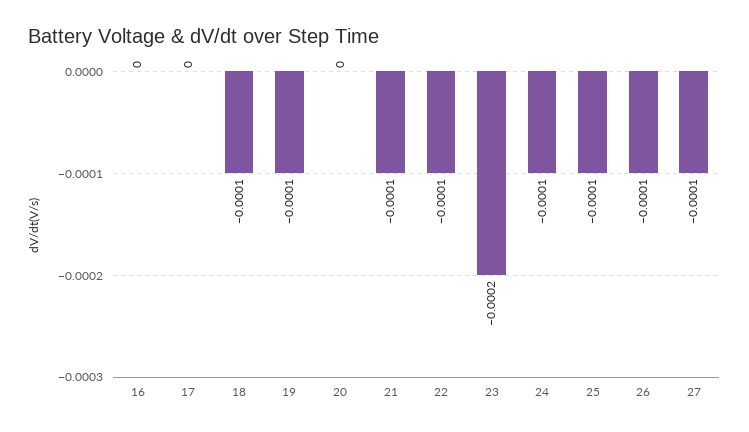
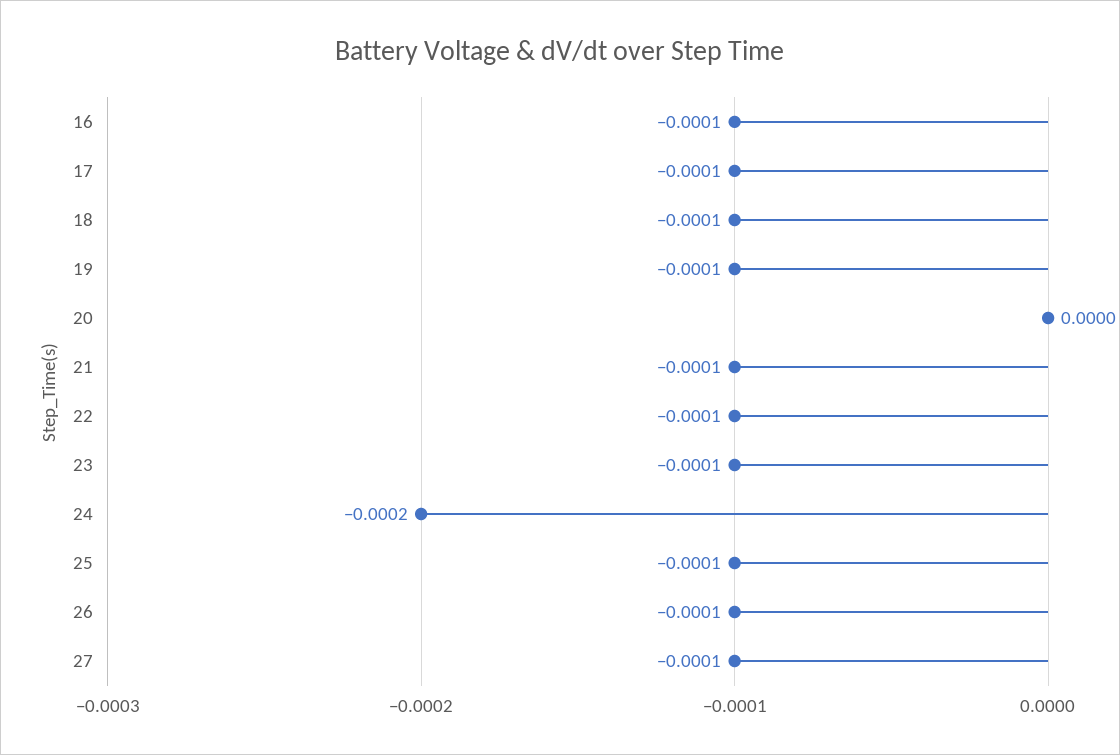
  {
-   "16": 0,
+   "16": -0.0001,
-   "17": 0,
+   "17": -0.0001,
    "18": -0.0001,
    "19": -0.0001,
    "20": 0,
    "21": -0.0001,
    "22": -0.0001,
-   "23": -0.0002,
+   "23": -0.0001,
-   "24": -0.0001,
+   "24": -0.0002,
    "25": -0.0001,
    "26": -0.0001,
    "27": -0.0001
  }

